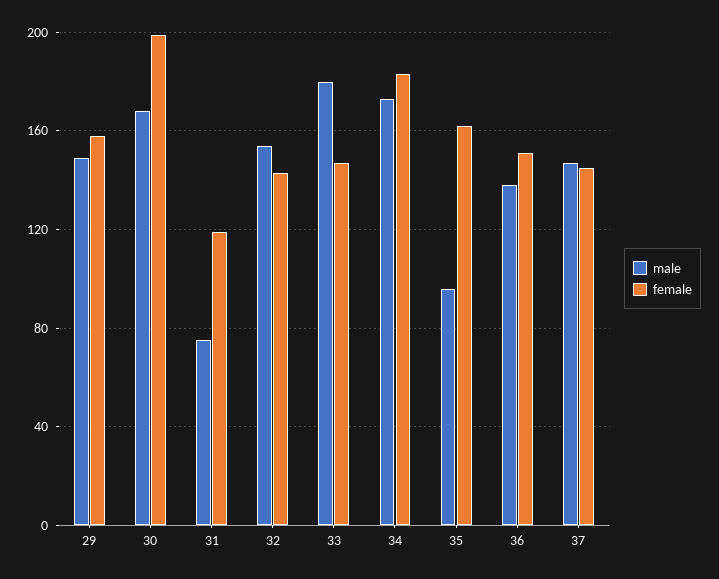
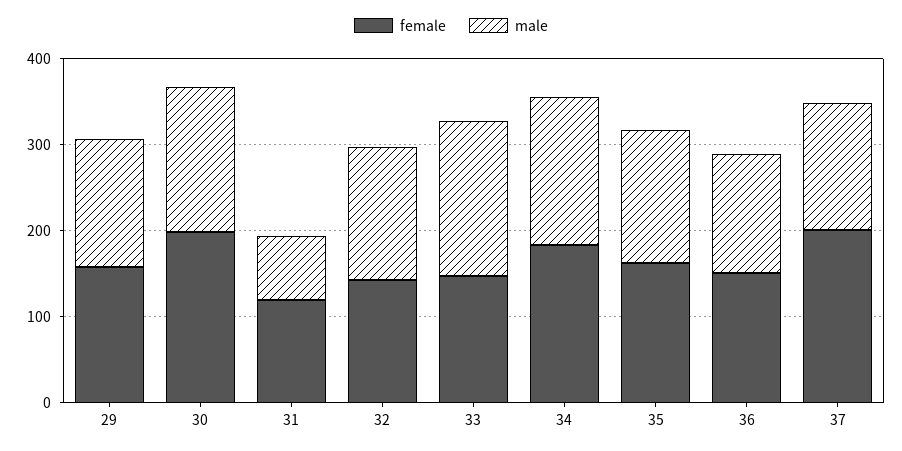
  {
    "male": {
      "29": 150,
      "30": 170,
      "31": 75,
      "32": 155,
      "33": 180,
      "34": 175,
-     "35": 95,
+     "35": 160,
      "36": 140,
      "37": 145
    },
    "female": {
      "29": 160,
      "30": 200,
      "31": 120,
      "32": 145,
      "33": 145,
      "34": 185,
      "35": 160,
      "36": 150,
-     "37": 145
+     "37": 200
    }
  }

